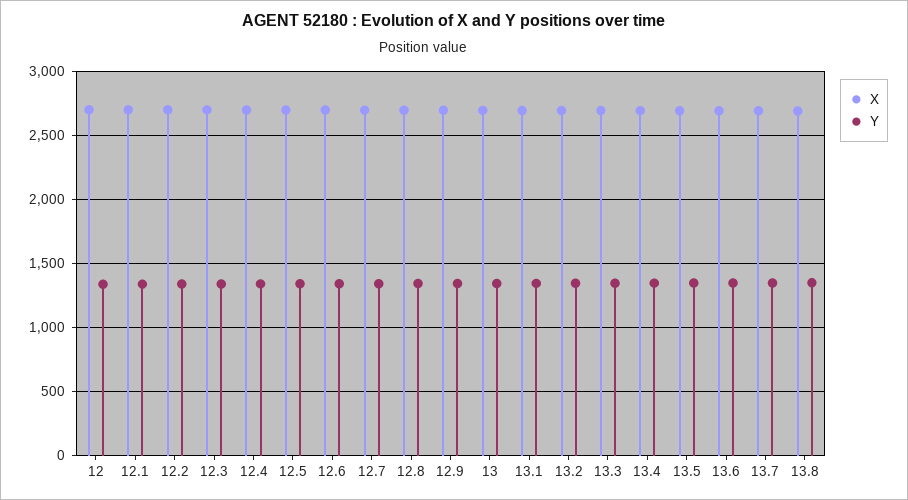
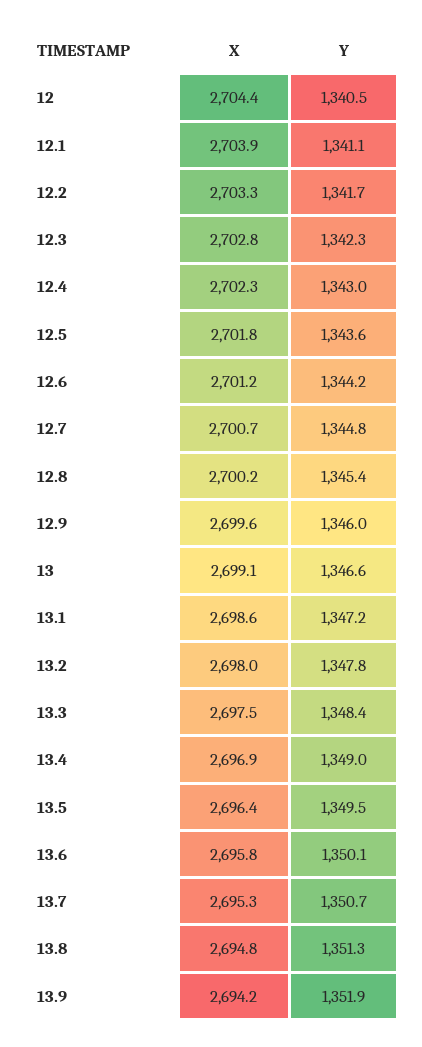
  {
    "X": {
      "12": 2704.4,
      "12.1": 2703.9,
      "12.2": 2703.3,
      "12.3": 2702.8,
      "12.4": 2702.3,
      "12.5": 2701.8,
      "12.6": 2701.2,
      "12.7": 2700.7,
      "12.8": 2700.2,
      "12.9": 2699.6,
      "13": 2699.1,
      "13.1": 2698.6,
      "13.2": 2698,
      "13.3": 2697.5,
      "13.4": 2696.9,
      "13.5": 2696.4,
      "13.6": 2695.8,
      "13.7": 2695.3,
-     "13.8": 2694.8
+     "13.8": 2694.8,
+     "13.9": 2694.2
    },
    "Y": {
      "12": 1340.5,
      "12.1": 1341.1,
      "12.2": 1341.7,
      "12.3": 1342.3,
      "12.4": 1343,
      "12.5": 1343.6,
      "12.6": 1344.2,
      "12.7": 1344.8,
      "12.8": 1345.4,
      "12.9": 1346,
      "13": 1346.6,
      "13.1": 1347.2,
      "13.2": 1347.8,
      "13.3": 1348.4,
      "13.4": 1349,
      "13.5": 1349.5,
      "13.6": 1350.1,
      "13.7": 1350.7,
-     "13.8": 1351.3
+     "13.8": 1351.3,
+     "13.9": 1351.9
    }
  }

